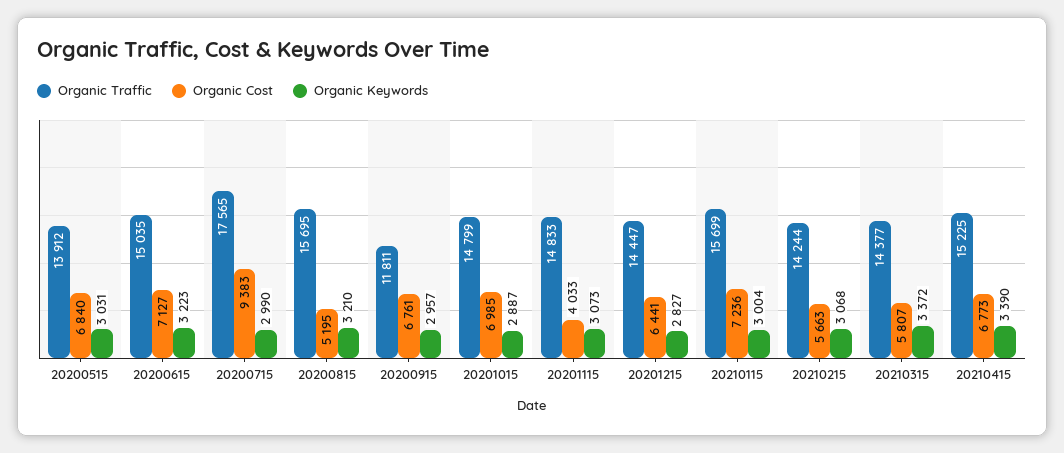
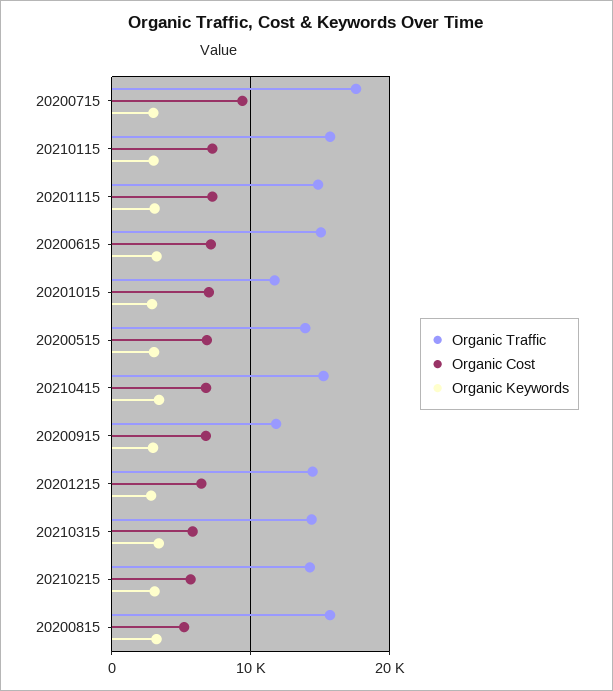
  {
    "Organic Traffic": {
      "20200515": 13912,
      "20200615": 15035,
      "20200715": 17565,
      "20200815": 15695,
      "20200915": 11811,
-     "20201015": 14799,
+     "20201015": 12000,
      "20201115": 14833,
      "20201215": 14447,
      "20210115": 15699,
      "20210215": 14244,
      "20210315": 14377,
      "20210415": 15225
    },
    "Organic Cost": {
      "20200515": 6840,
      "20200615": 7127,
      "20200715": 9383,
      "20200815": 5195,
      "20200915": 6761,
      "20201015": 6985,
-     "20201115": 4033,
+     "20201115": 7000,
      "20201215": 6441,
      "20210115": 7236,
      "20210215": 5663,
      "20210315": 5807,
      "20210415": 6773
    },
    "Organic Keywords": {
      "20200515": 3031,
      "20200615": 3223,
      "20200715": 2990,
      "20200815": 3210,
      "20200915": 2957,
      "20201015": 2887,
      "20201115": 3073,
      "20201215": 2827,
      "20210115": 3004,
      "20210215": 3068,
      "20210315": 3372,
      "20210415": 3390
    }
  }

